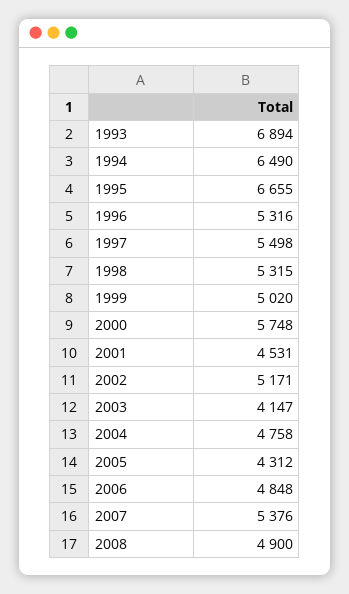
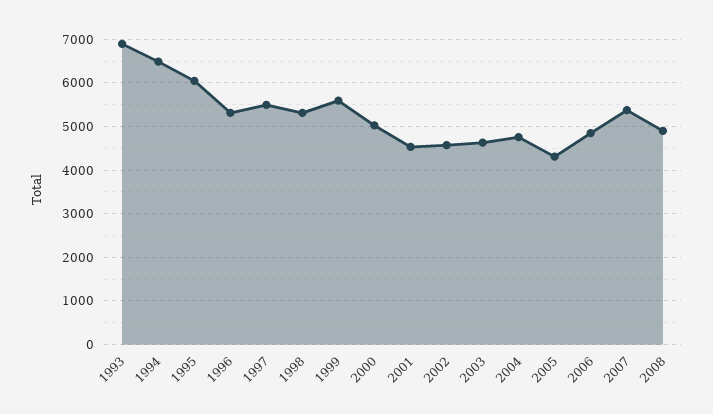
  {
    "1993": 6894,
    "1994": 6490,
-   "1995": 6655,
+   "1995": 6000,
    "1996": 5316,
    "1997": 5498,
    "1998": 5315,
-   "1999": 5020,
+   "1999": 5600,
-   "2000": 5748,
+   "2000": 5000,
    "2001": 4531,
-   "2002": 5171,
+   "2002": 4600,
-   "2003": 4147,
+   "2003": 4600,
    "2004": 4758,
    "2005": 4312,
    "2006": 4848,
    "2007": 5376,
    "2008": 4900
  }

